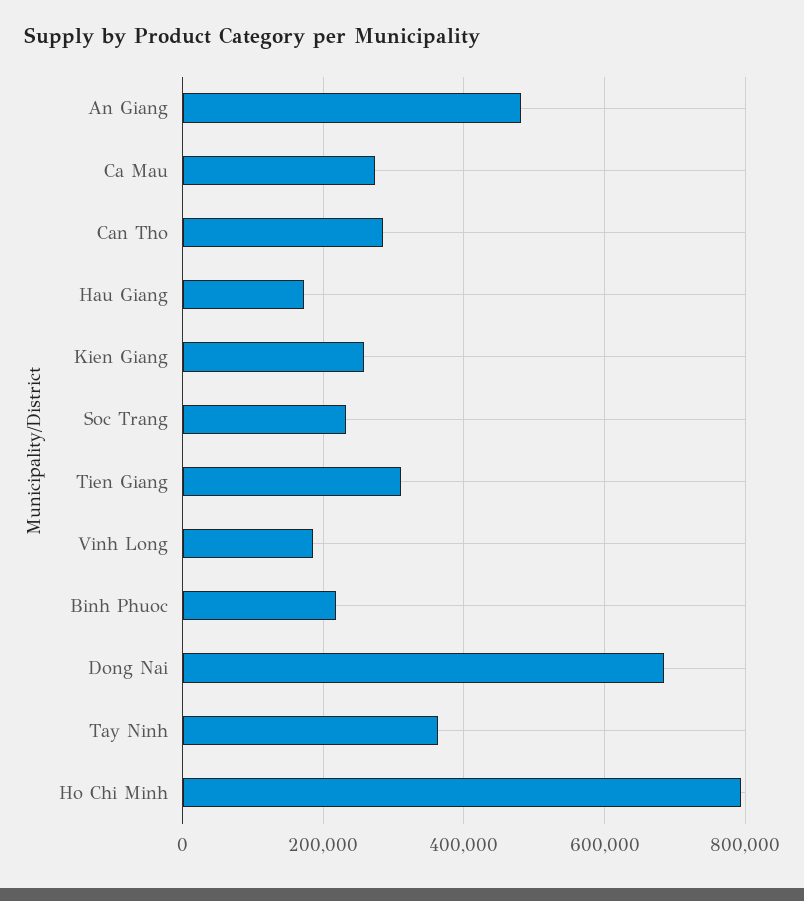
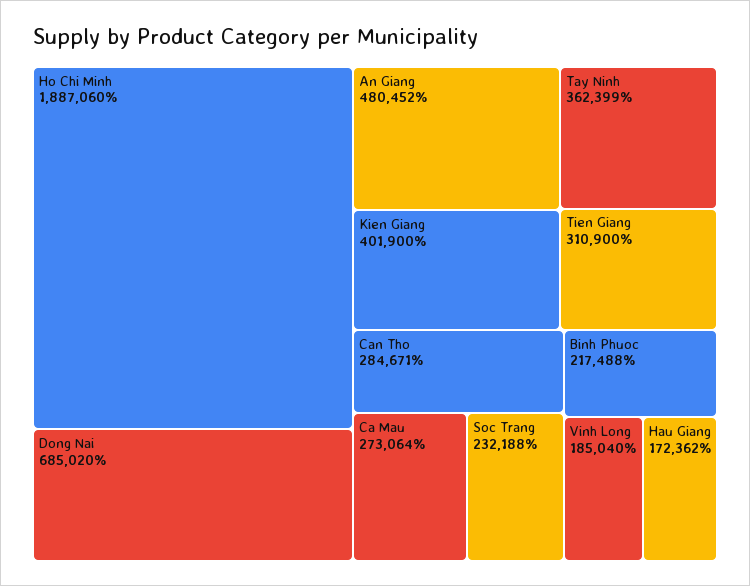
  {
    "An Giang": 480452,
    "Ca Mau": 273064,
    "Can Tho": 284671,
    "Hau Giang": 172362,
-   "Kien Giang": 260000,
+   "Kien Giang": 401900,
    "Soc Trang": 232188,
    "Tien Giang": 310900,
    "Vinh Long": 185040,
    "Binh Phuoc": 217488,
    "Dong Nai": 685020,
    "Tay Ninh": 362399,
-   "Ho Chi Minh": 800000
+   "Ho Chi Minh": 1887060
  }

